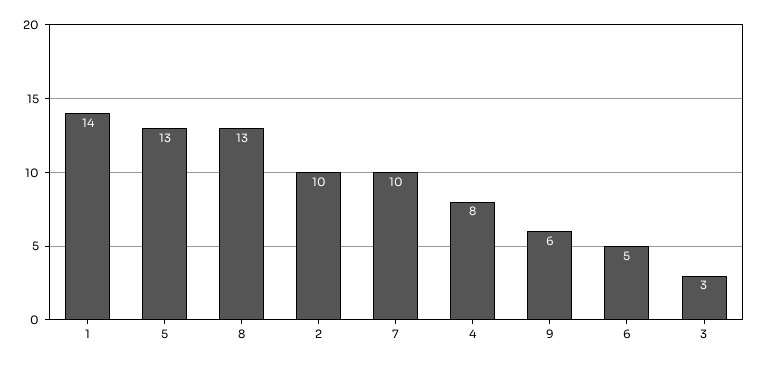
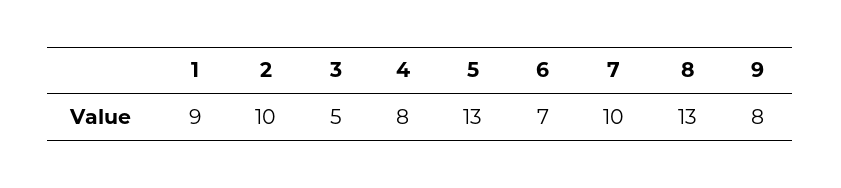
  {
-   "1": 14,
+   "1": 9,
    "5": 13,
    "8": 13,
    "2": 10,
    "7": 10,
    "4": 8,
-   "9": 6,
+   "9": 8,
-   "6": 5,
+   "6": 7,
-   "3": 3
+   "3": 5
  }

